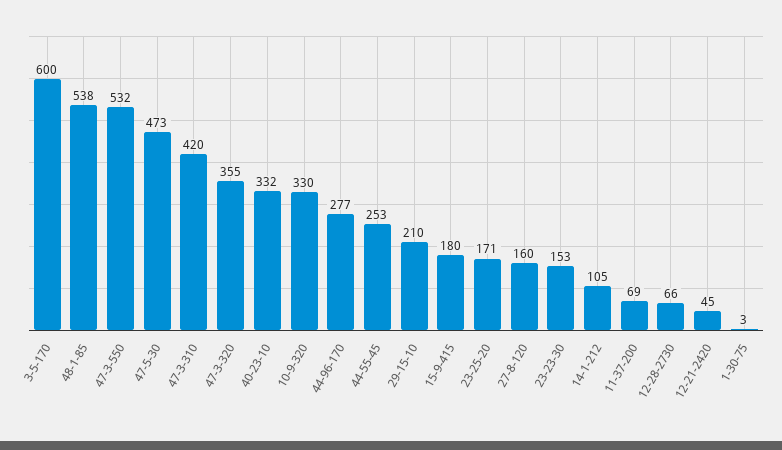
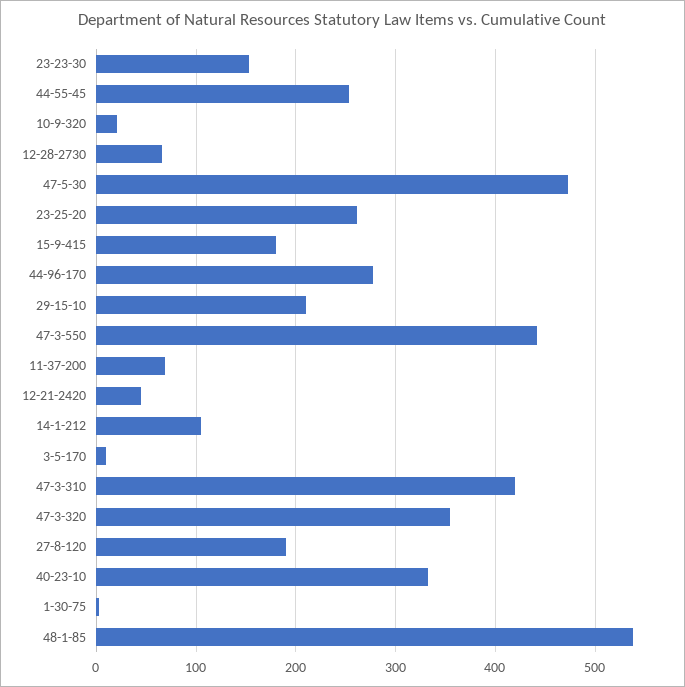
  {
-   "3-5-170": 600,
+   "3-5-170": 10,
    "48-1-85": 538,
-   "47-3-550": 532,
+   "47-3-550": 440,
    "47-5-30": 473,
    "47-3-310": 420,
    "47-3-320": 355,
    "40-23-10": 332,
-   "10-9-320": 330,
+   "10-9-320": 20,
    "44-96-170": 277,
    "44-55-45": 253,
    "29-15-10": 210,
    "15-9-415": 180,
-   "23-25-20": 171,
+   "23-25-20": 260,
-   "27-8-120": 160,
+   "27-8-120": 190,
    "23-23-30": 153,
    "14-1-212": 105,
    "11-37-200": 69,
    "12-28-2730": 66,
    "12-21-2420": 45,
    "1-30-75": 3
  }

